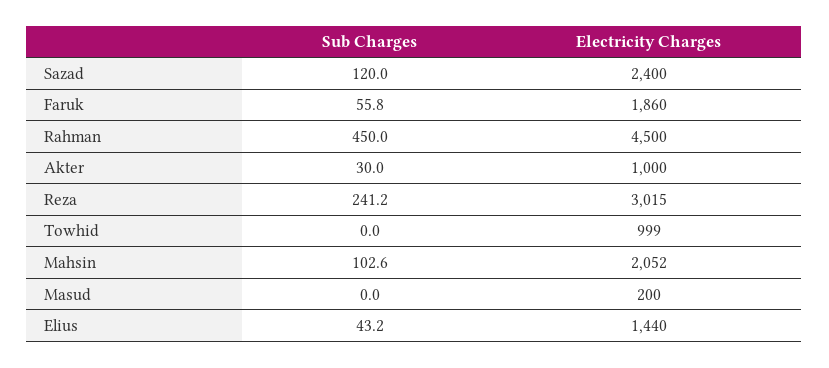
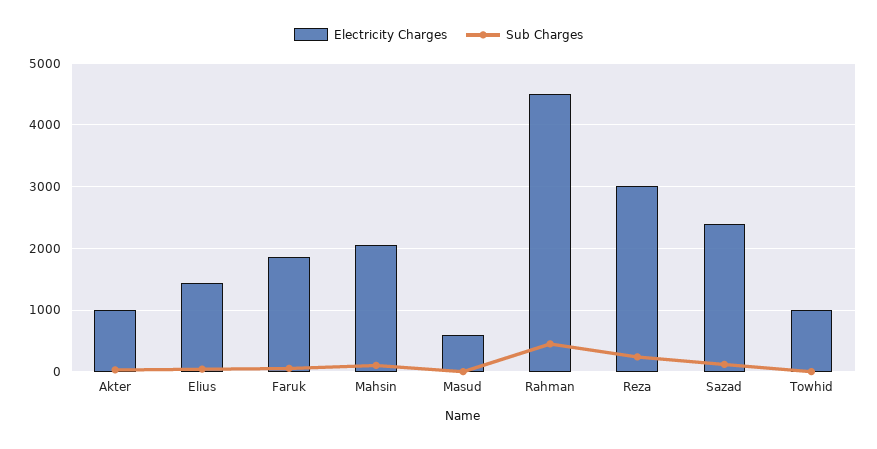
  {
    "Sub Charges": {
      "Sazad": 120,
      "Faruk": 55.8,
      "Rahman": 450,
      "Akter": 30,
      "Reza": 241.2,
      "Towhid": 0,
      "Mahsin": 102.6,
      "Masud": 0,
      "Elius": 43.2
    },
    "Electricity Charges": {
      "Sazad": 2400,
      "Faruk": 1860,
      "Rahman": 4500,
      "Akter": 1000,
      "Reza": 3015,
      "Towhid": 999,
      "Mahsin": 2052,
-     "Masud": 200,
+     "Masud": 600,
      "Elius": 1440
    }
  }

